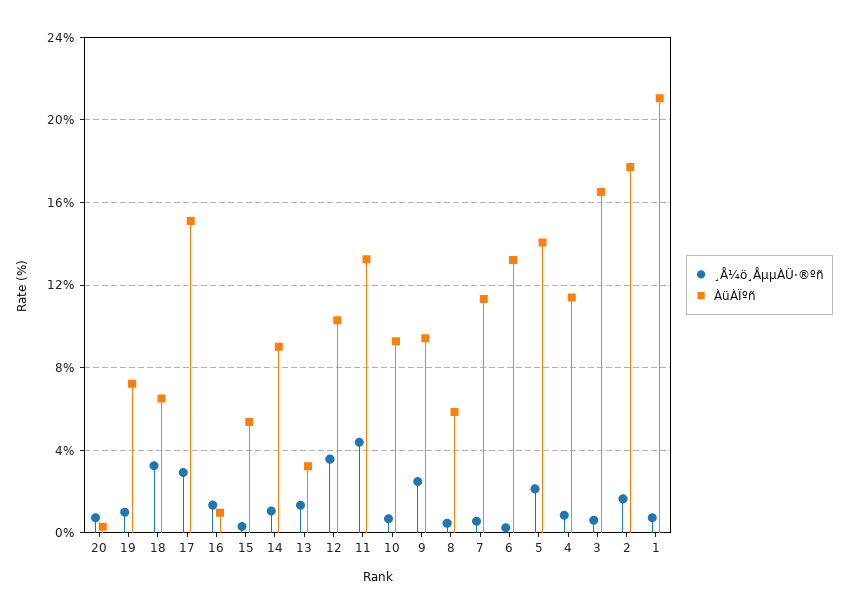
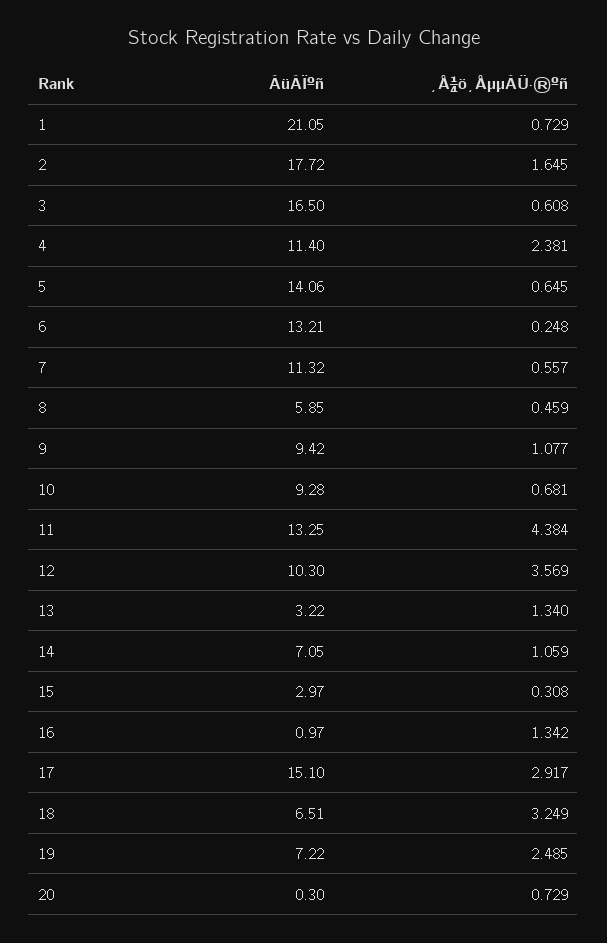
  {
    "¸Å¼ö¸ÅµµÀÜ·®ºñ": {
      "20": 0.729,
-     "19": 1,
+     "19": 2.485,
      "18": 3.249,
      "17": 2.917,
      "16": 1.342,
      "15": 0.308,
      "14": 1.059,
      "13": 1.34,
      "12": 3.569,
      "11": 4.384,
      "10": 0.681,
-     "9": 2.5,
+     "9": 1.077,
      "8": 0.459,
      "7": 0.557,
      "6": 0.248,
-     "5": 2,
+     "5": 0.645,
-     "4": 1,
+     "4": 2.381,
      "3": 0.608,
      "2": 1.645,
      "1": 0.729
    },
    "ÀüÀÏºñ": {
      "20": 0.3,
      "19": 7.22,
      "18": 6.51,
      "17": 15.1,
      "16": 0.97,
-     "15": 5.5,
+     "15": 2.97,
-     "14": 9,
+     "14": 7.05,
      "13": 3.22,
      "12": 10.3,
      "11": 13.25,
      "10": 9.28,
      "9": 9.42,
      "8": 5.85,
      "7": 11.32,
      "6": 13.21,
      "5": 14.06,
      "4": 11.4,
      "3": 16.5,
      "2": 17.72,
      "1": 21.05
    }
  }

